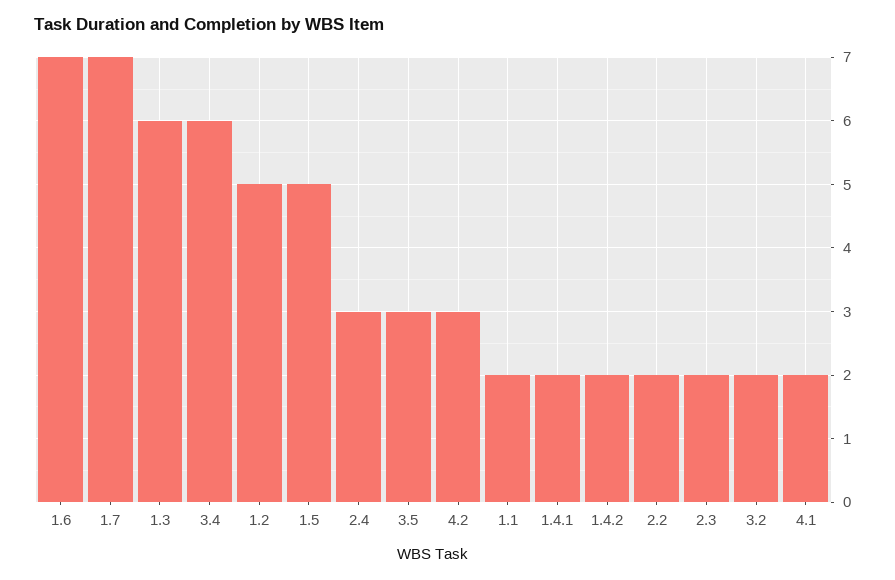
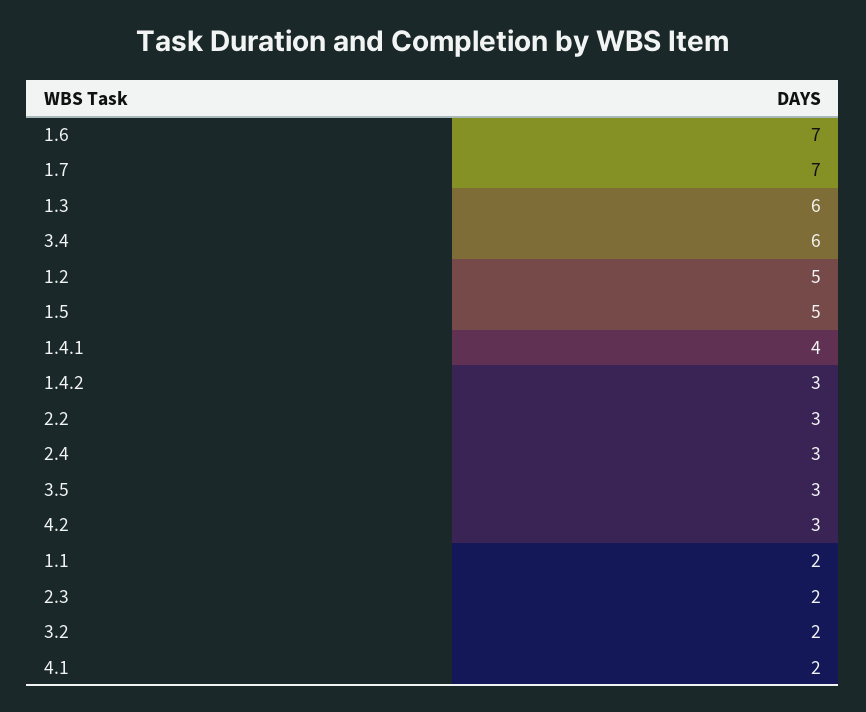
  {
    "1.6": 7,
    "1.7": 7,
    "1.3": 6,
    "3.4": 6,
    "1.2": 5,
    "1.5": 5,
    "2.4": 3,
    "3.5": 3,
    "4.2": 3,
    "1.1": 2,
-   "1.4.1": 2,
+   "1.4.1": 4,
-   "1.4.2": 2,
+   "1.4.2": 3,
-   "2.2": 2,
+   "2.2": 3,
    "2.3": 2,
    "3.2": 2,
    "4.1": 2
  }

